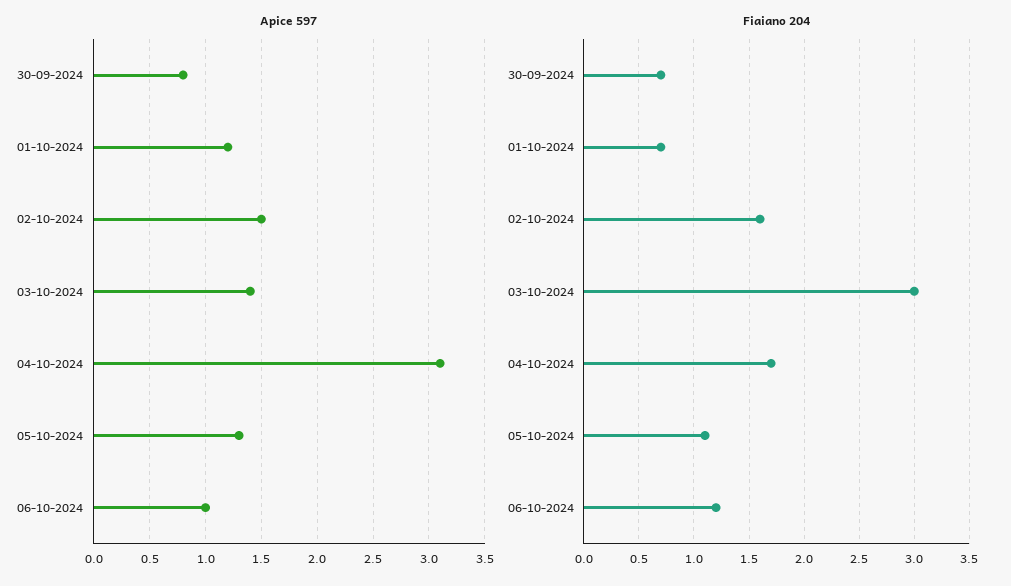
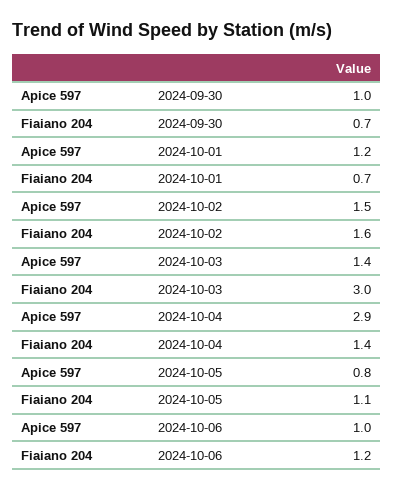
  {
    "Apice 597": {
-     "30-09-2024": 0.8,
+     "30-09-2024": 1,
      "01-10-2024": 1.2,
      "02-10-2024": 1.5,
      "03-10-2024": 1.4,
-     "04-10-2024": 3.1,
+     "04-10-2024": 2.9,
-     "05-10-2024": 1.3,
+     "05-10-2024": 0.8,
      "06-10-2024": 1
    },
    "Fiaiano 204": {
      "30-09-2024": 0.7,
      "01-10-2024": 0.7,
      "02-10-2024": 1.6,
      "03-10-2024": 3,
-     "04-10-2024": 1.7,
+     "04-10-2024": 1.4,
      "05-10-2024": 1.1,
      "06-10-2024": 1.2
    }
  }

